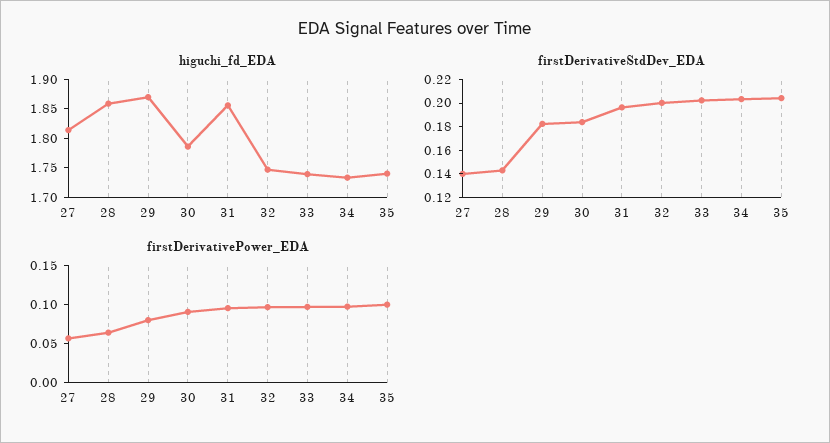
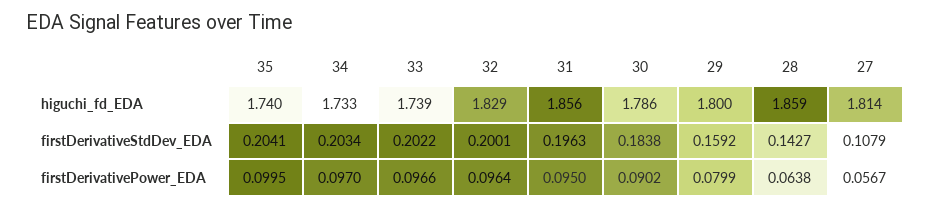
  {
    "higuchi_fd_EDA": {
      "27": 1.814,
      "28": 1.859,
-     "29": 1.875,
+     "29": 1.8,
      "30": 1.786,
      "31": 1.856,
-     "32": 1.75,
+     "32": 1.829,
      "33": 1.739,
      "34": 1.733,
      "35": 1.74
    },
    "firstDerivativeStdDev_EDA": {
-     "27": 0.14,
+     "27": 0.1079,
      "28": 0.1427,
-     "29": 0.18,
+     "29": 0.1592,
      "30": 0.1838,
      "31": 0.1963,
      "32": 0.2001,
      "33": 0.2022,
      "34": 0.2034,
      "35": 0.2041
    },
    "firstDerivativePower_EDA": {
      "27": 0.0567,
      "28": 0.0638,
      "29": 0.0799,
      "30": 0.0902,
      "31": 0.095,
      "32": 0.0964,
      "33": 0.0966,
      "34": 0.097,
      "35": 0.0995
    }
  }

